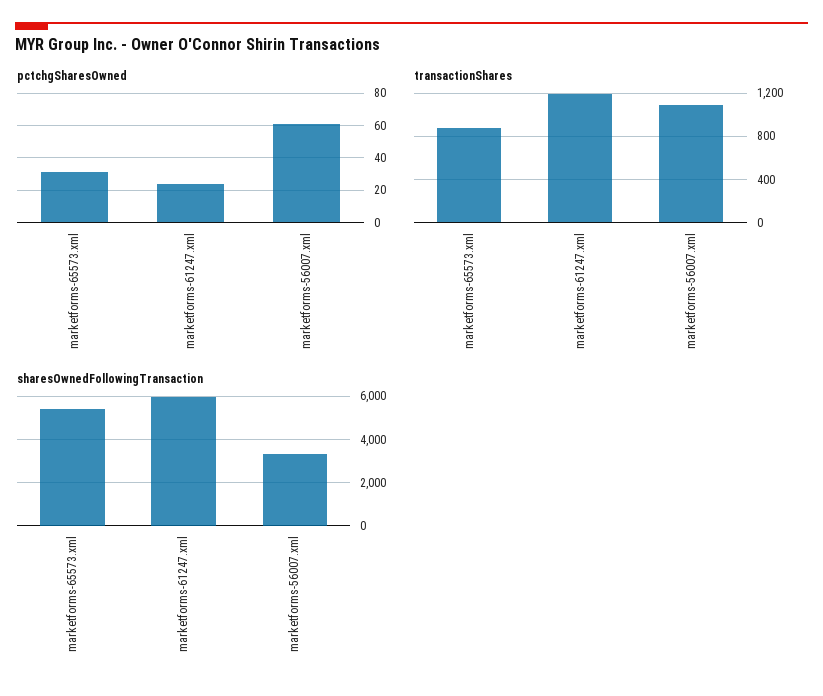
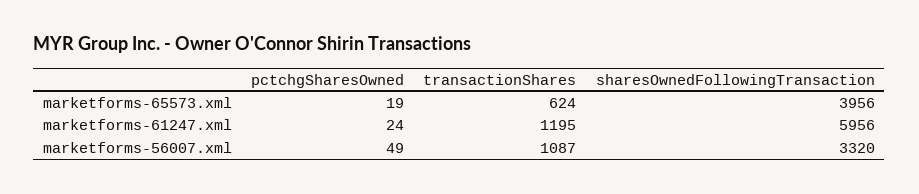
  {
    "pctchgSharesOwned": {
-     "marketforms-65573.xml": 30,
+     "marketforms-65573.xml": 19,
      "marketforms-61247.xml": 24,
-     "marketforms-56007.xml": 60
+     "marketforms-56007.xml": 49
    },
    "transactionShares": {
-     "marketforms-65573.xml": 900,
+     "marketforms-65573.xml": 624,
      "marketforms-61247.xml": 1195,
      "marketforms-56007.xml": 1087
    },
    "sharesOwnedFollowingTransaction": {
-     "marketforms-65573.xml": 5500,
+     "marketforms-65573.xml": 3956,
      "marketforms-61247.xml": 5956,
      "marketforms-56007.xml": 3320
    }
  }

